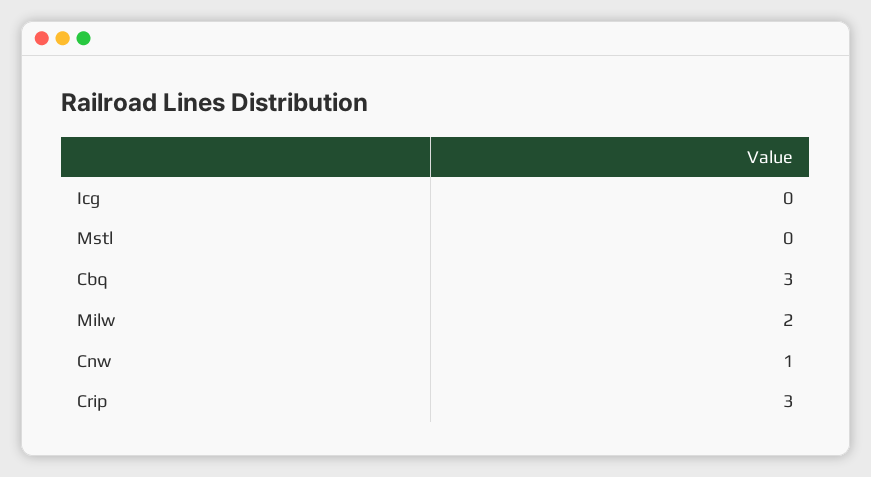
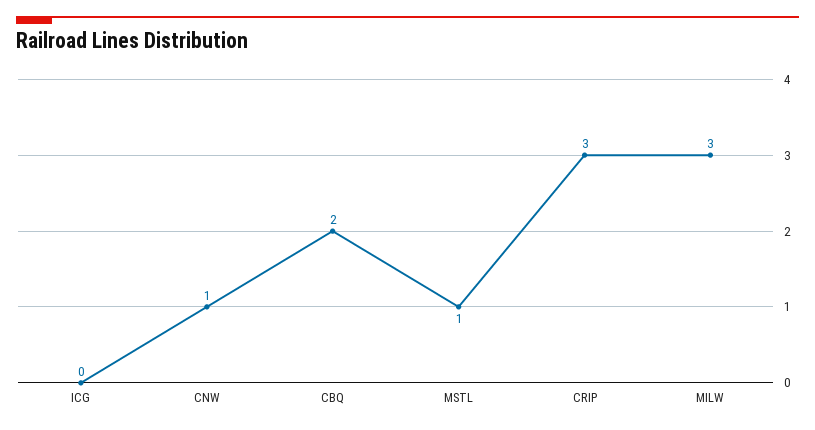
  {
    "Icg": 0,
-   "Mstl": 0,
+   "Mstl": 1,
-   "Cbq": 3,
+   "Cbq": 2,
-   "Milw": 2,
+   "Milw": 3,
    "Cnw": 1,
    "Crip": 3
  }

